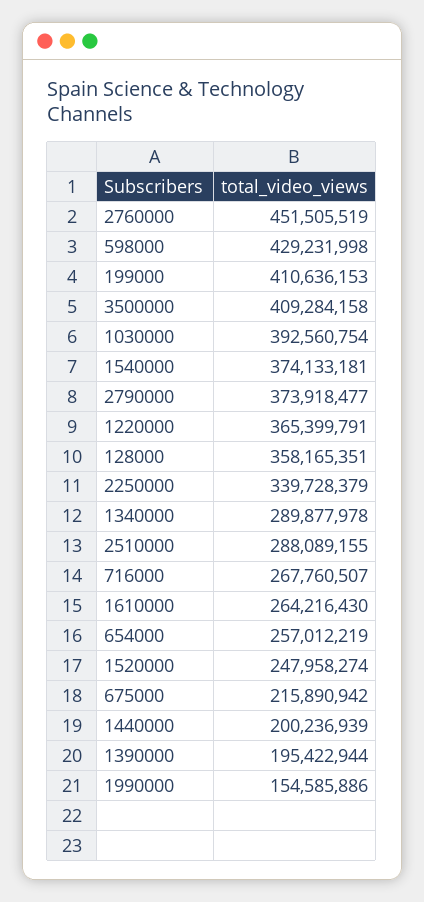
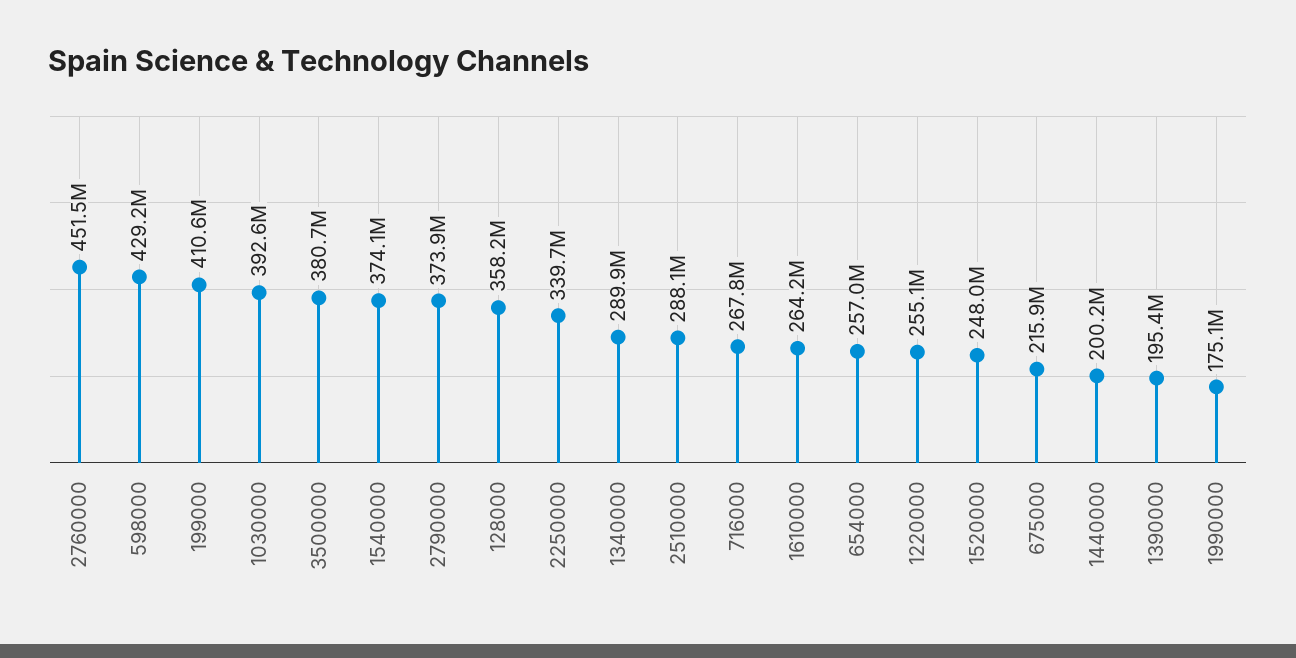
  {
    "2760000": 451505519,
    "598000": 429231998,
    "199000": 410636153,
-   "3500000": 409284158,
+   "3500000": 380700000,
    "1030000": 392560754,
    "1540000": 374133181,
    "2790000": 373918477,
-   "1220000": 365399791,
+   "1220000": 255100000,
    "128000": 358165351,
    "2250000": 339728379,
    "1340000": 289877978,
    "2510000": 288089155,
    "716000": 267760507,
    "1610000": 264216430,
    "654000": 257012219,
    "1520000": 247958274,
    "675000": 215890942,
    "1440000": 200236939,
    "1390000": 195422944,
-   "1990000": 154585886
+   "1990000": 175100000
  }

